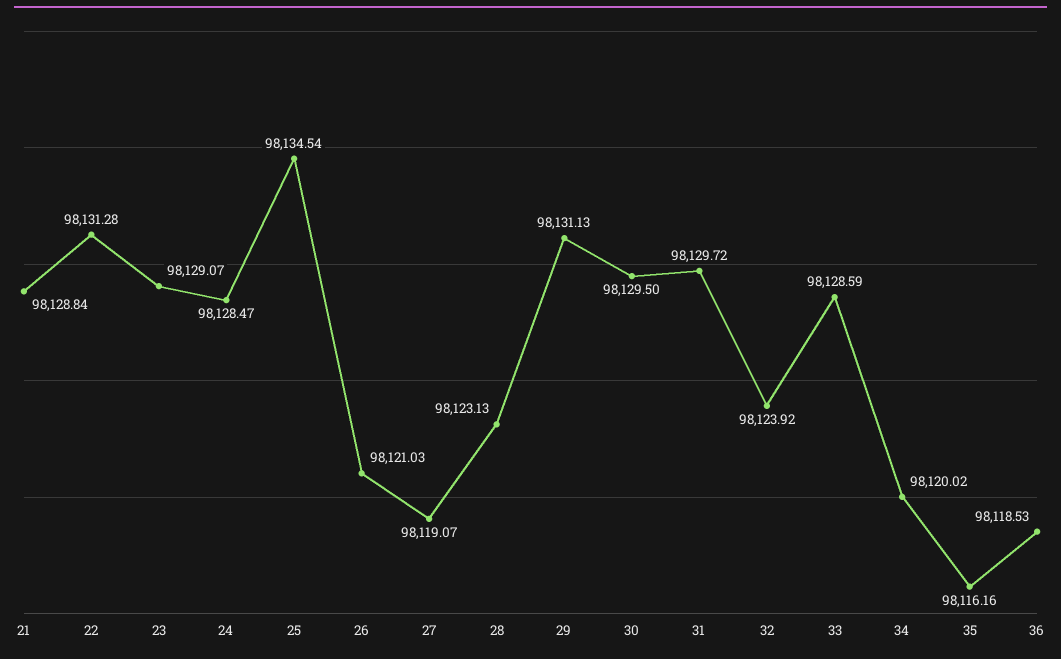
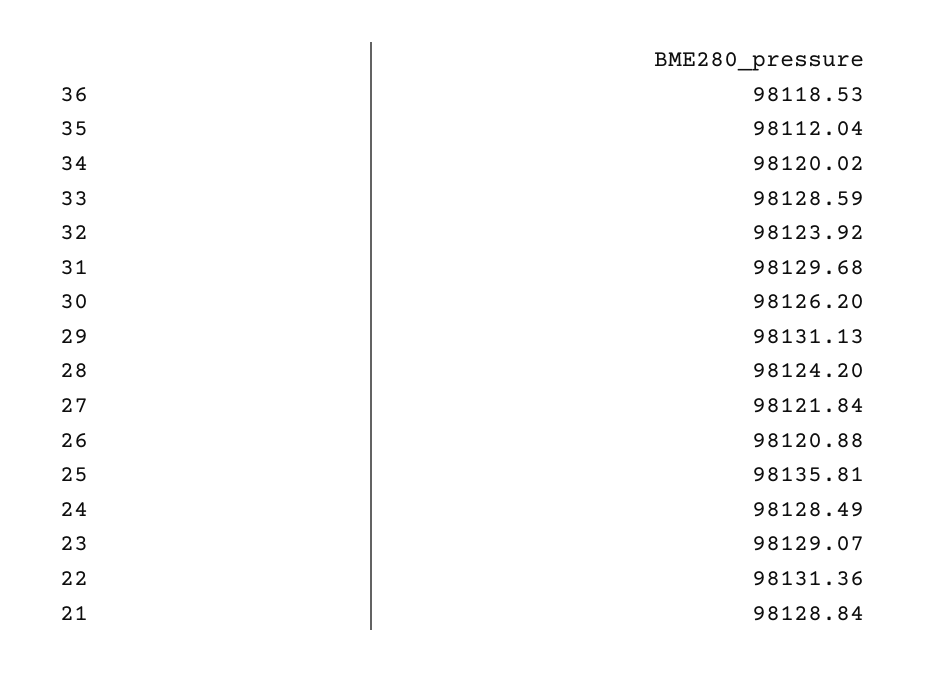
  {
    "21": 98128.84,
-   "22": 98131.28,
+   "22": 98131.36,
    "23": 98129.07,
-   "24": 98128.47,
+   "24": 98128.49,
-   "25": 98134.54,
+   "25": 98135.81,
-   "26": 98121.03,
+   "26": 98120.88,
-   "27": 98119.07,
+   "27": 98121.84,
-   "28": 98123.13,
+   "28": 98124.2,
    "29": 98131.13,
-   "30": 98129.5,
+   "30": 98126.2,
-   "31": 98129.72,
+   "31": 98129.68,
    "32": 98123.92,
    "33": 98128.59,
    "34": 98120.02,
-   "35": 98116.16,
+   "35": 98112.04,
    "36": 98118.53
  }

